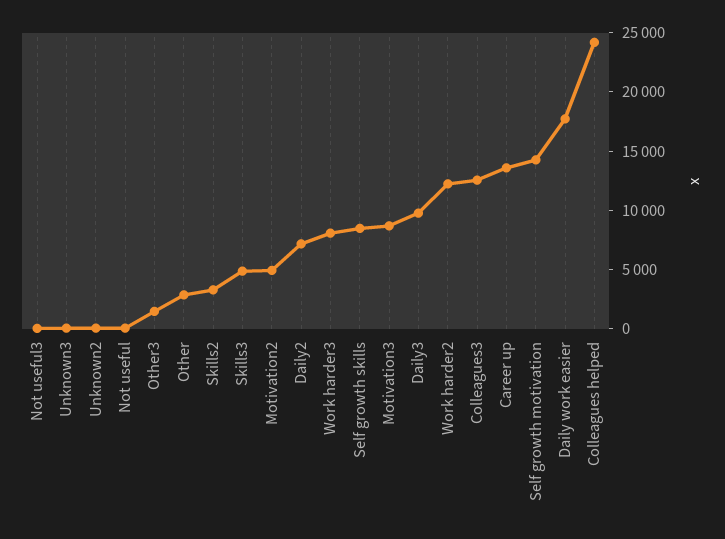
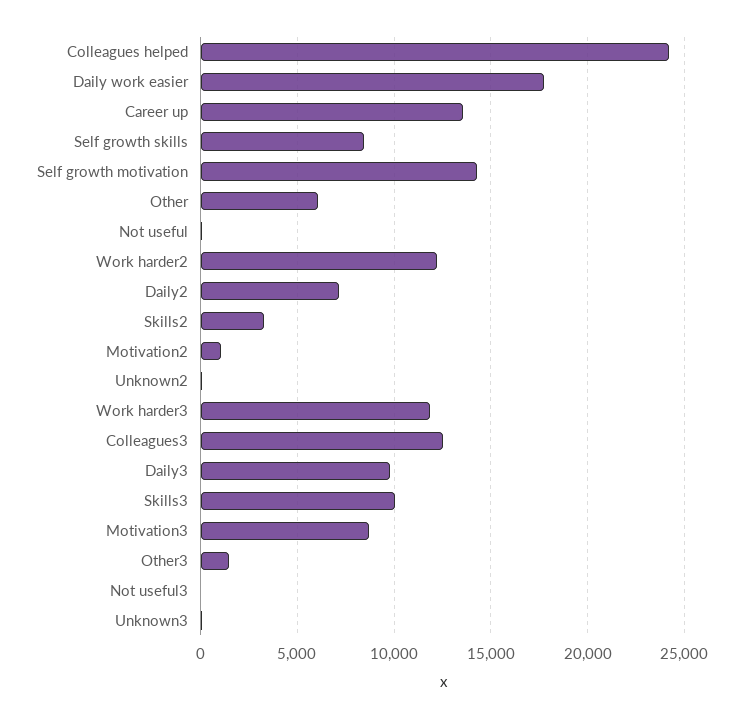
  {
    "Not useful3": 0,
    "Unknown3": 0,
    "Unknown2": 0,
    "Not useful": 0,
    "Other3": 1500,
-   "Other": 3000,
+   "Other": 6000,
    "Skills2": 3500,
-   "Skills3": 5000,
+   "Skills3": 10000,
-   "Motivation2": 5000,
+   "Motivation2": 1000,
    "Daily2": 7000,
-   "Work harder3": 8000,
+   "Work harder3": 12000,
    "Self growth skills": 8500,
    "Motivation3": 8500,
    "Daily3": 10000,
    "Work harder2": 12000,
    "Colleagues3": 12500,
    "Career up": 13500,
    "Self growth motivation": 14500,
    "Daily work easier": 17500,
    "Colleagues helped": 24000
  }

